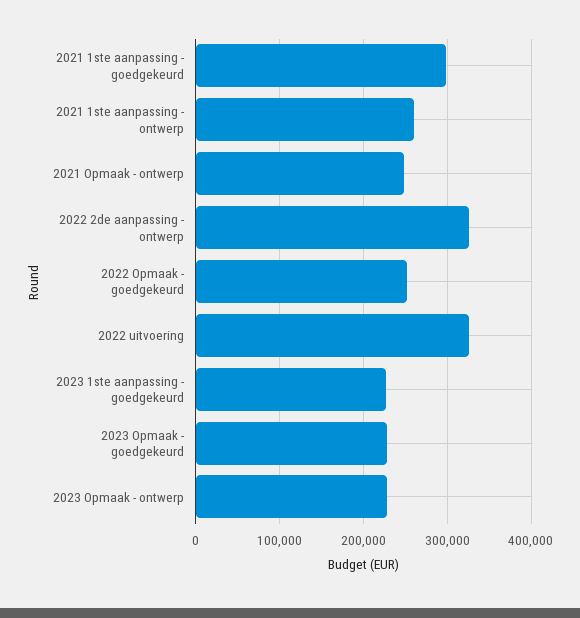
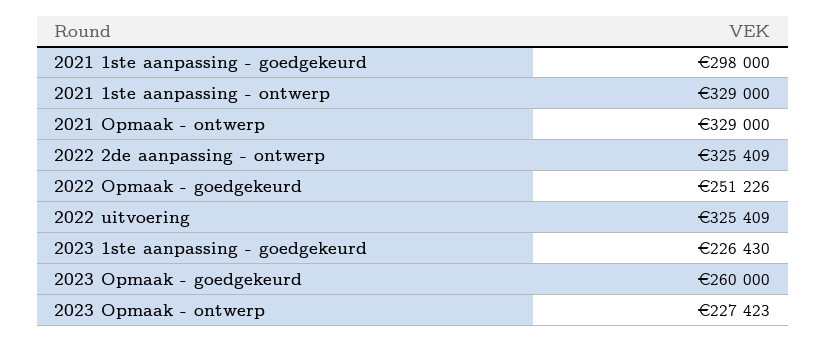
  {
    "2021 1ste aanpassing - goedgekeurd": 298000,
-   "2021 1ste aanpassing - ontwerp": 260000,
+   "2021 1ste aanpassing - ontwerp": 329000,
-   "2021 Opmaak - ontwerp": 250000,
+   "2021 Opmaak - ontwerp": 329000,
    "2022 2de aanpassing - ontwerp": 325409,
    "2022 Opmaak - goedgekeurd": 251226,
    "2022 uitvoering": 325409,
    "2023 1ste aanpassing - goedgekeurd": 226430,
-   "2023 Opmaak - goedgekeurd": 230000,
+   "2023 Opmaak - goedgekeurd": 260000,
    "2023 Opmaak - ontwerp": 227423
  }

